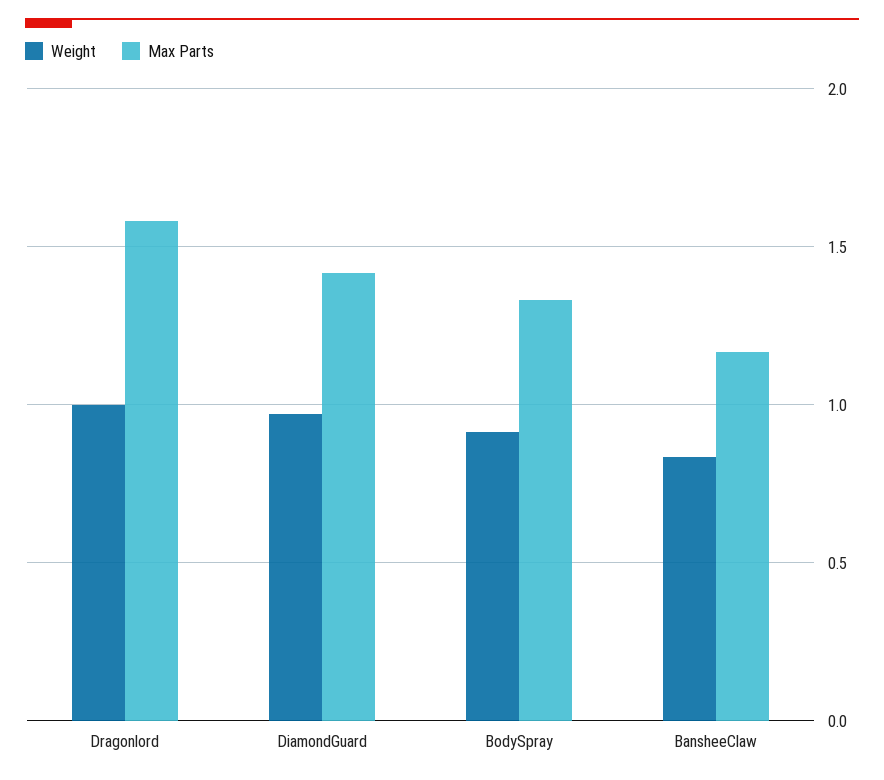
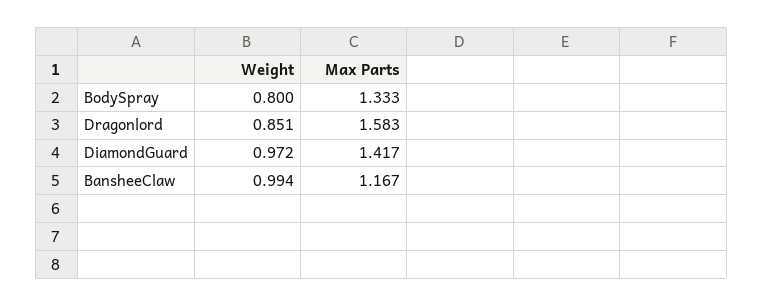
  {
    "Weight": {
-     "Dragonlord": 1,
+     "Dragonlord": 0.851,
      "DiamondGuard": 0.972,
-     "BodySpray": 0.9,
+     "BodySpray": 0.8,
-     "BansheeClaw": 0.85
+     "BansheeClaw": 0.994
    },
    "Max Parts": {
      "Dragonlord": 1.583,
      "DiamondGuard": 1.417,
      "BodySpray": 1.333,
      "BansheeClaw": 1.167
    }
  }

